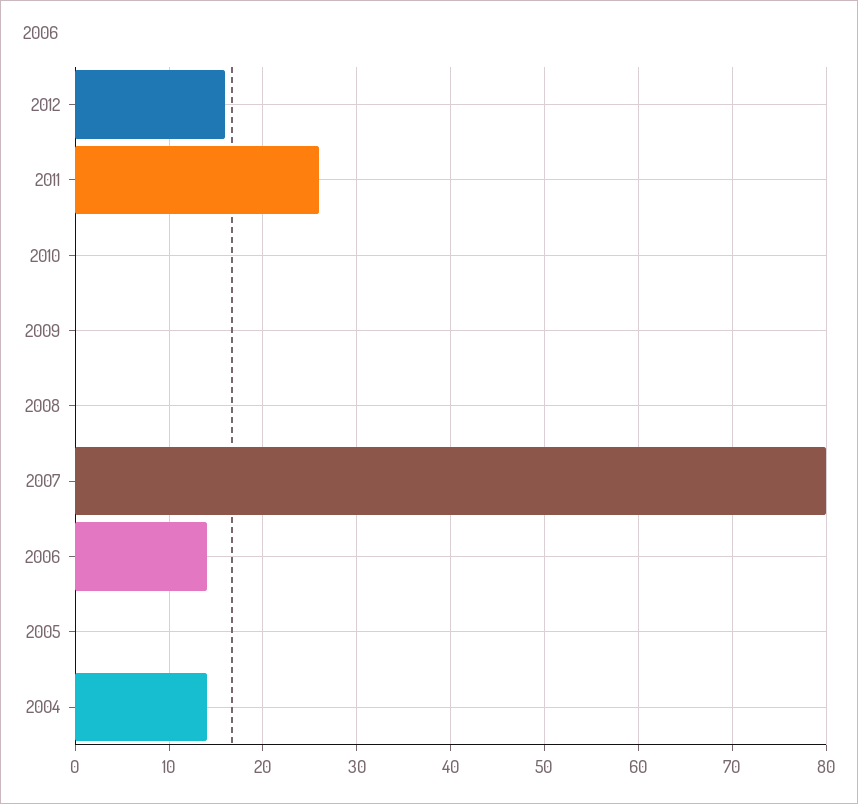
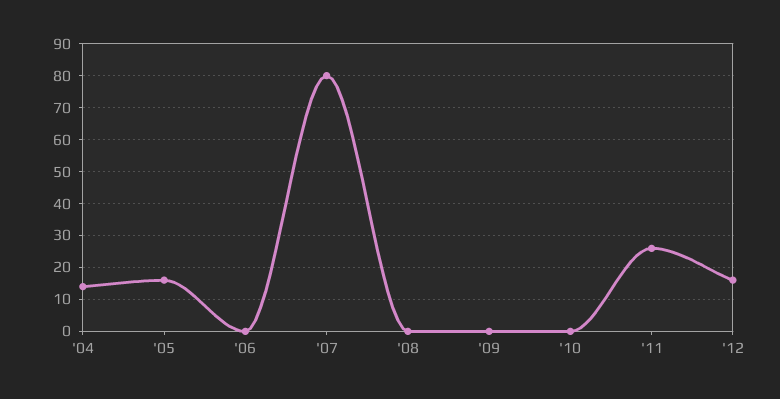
  {
    "2012": 16,
    "2011": 26,
    "2010": 0,
    "2009": 0,
    "2008": 0,
    "2007": 80,
-   "2006": 14,
+   "2006": 0,
-   "2005": 0,
+   "2005": 15,
    "2004": 14
  }

